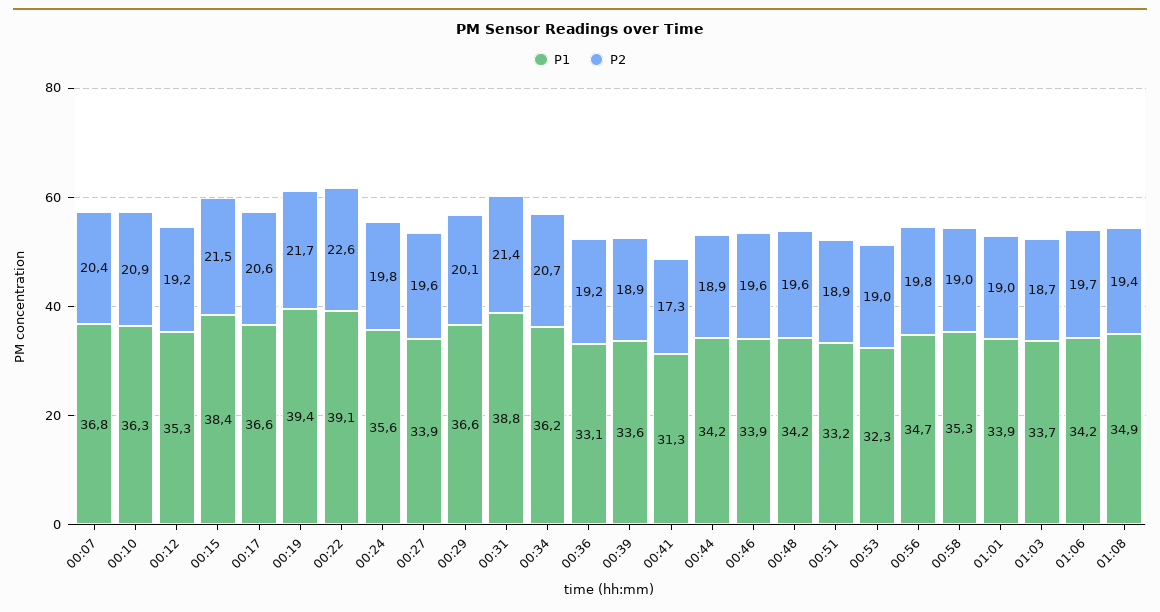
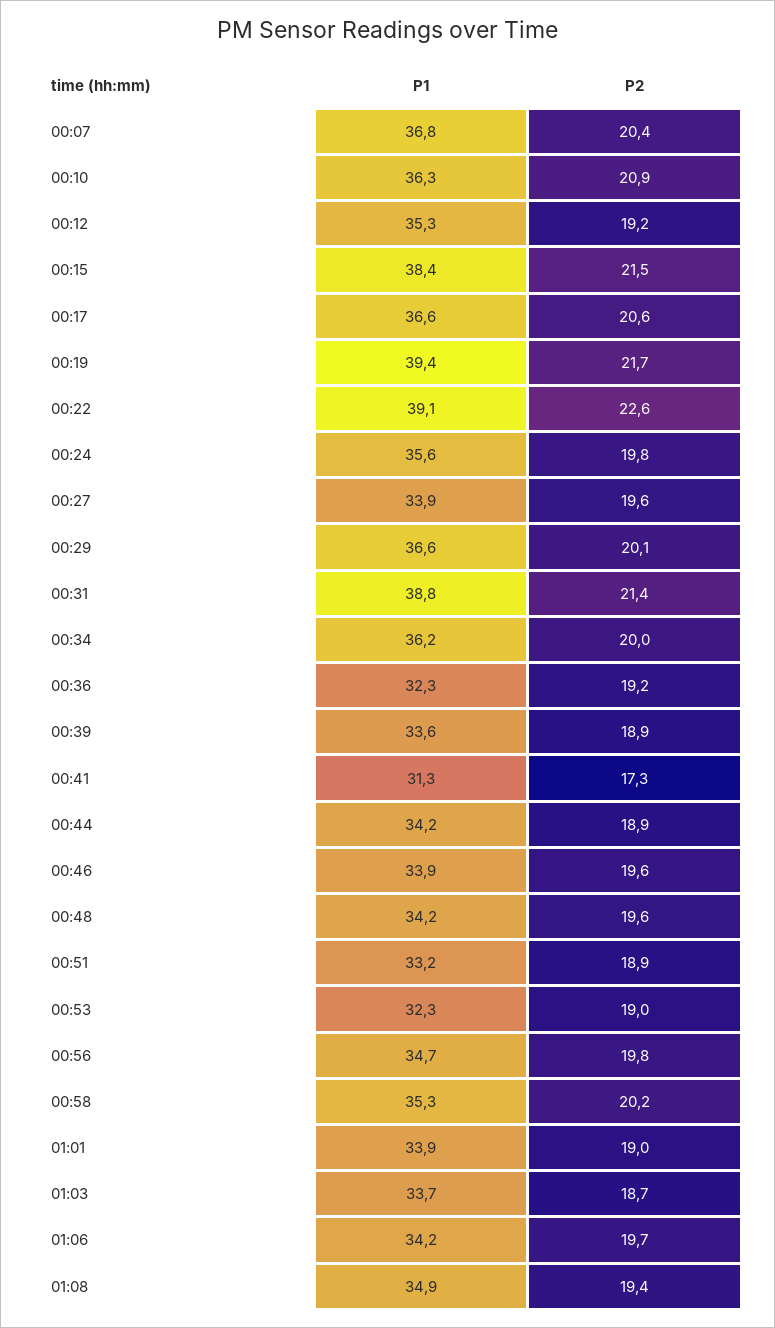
  {
    "P1": {
      "00:07": 36.8,
      "00:10": 36.3,
      "00:12": 35.3,
      "00:15": 38.4,
      "00:17": 36.6,
      "00:19": 39.4,
      "00:22": 39.1,
      "00:24": 35.6,
      "00:27": 33.9,
      "00:29": 36.6,
      "00:31": 38.8,
      "00:34": 36.2,
-     "00:36": 33.1,
+     "00:36": 32.3,
      "00:39": 33.6,
      "00:41": 31.3,
      "00:44": 34.2,
      "00:46": 33.9,
      "00:48": 34.2,
      "00:51": 33.2,
      "00:53": 32.3,
      "00:56": 34.7,
      "00:58": 35.3,
      "01:01": 33.9,
      "01:03": 33.7,
      "01:06": 34.2,
      "01:08": 34.9
    },
    "P2": {
      "00:07": 20.4,
      "00:10": 20.9,
      "00:12": 19.2,
      "00:15": 21.5,
      "00:17": 20.6,
      "00:19": 21.7,
      "00:22": 22.6,
      "00:24": 19.8,
      "00:27": 19.6,
      "00:29": 20.1,
      "00:31": 21.4,
-     "00:34": 20.7,
+     "00:34": 20,
      "00:36": 19.2,
      "00:39": 18.9,
      "00:41": 17.3,
      "00:44": 18.9,
      "00:46": 19.6,
      "00:48": 19.6,
      "00:51": 18.9,
      "00:53": 19,
      "00:56": 19.8,
-     "00:58": 19,
+     "00:58": 20.2,
      "01:01": 19,
      "01:03": 18.7,
      "01:06": 19.7,
      "01:08": 19.4
    }
  }

